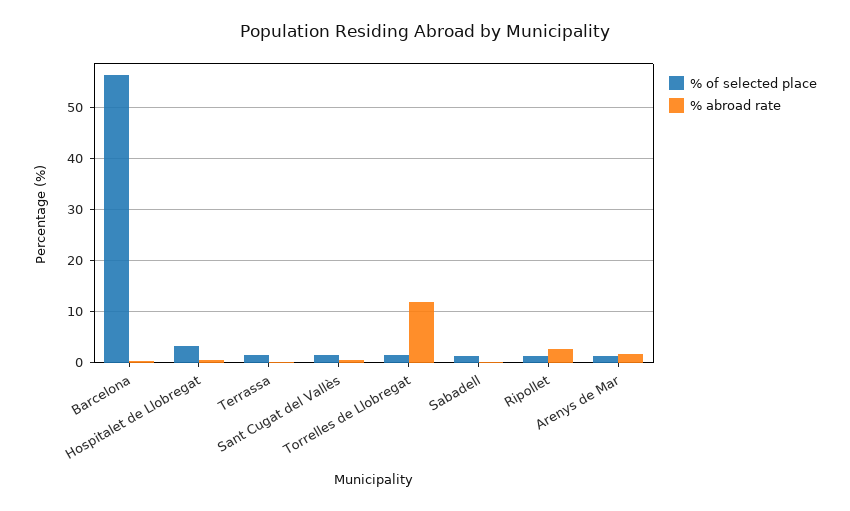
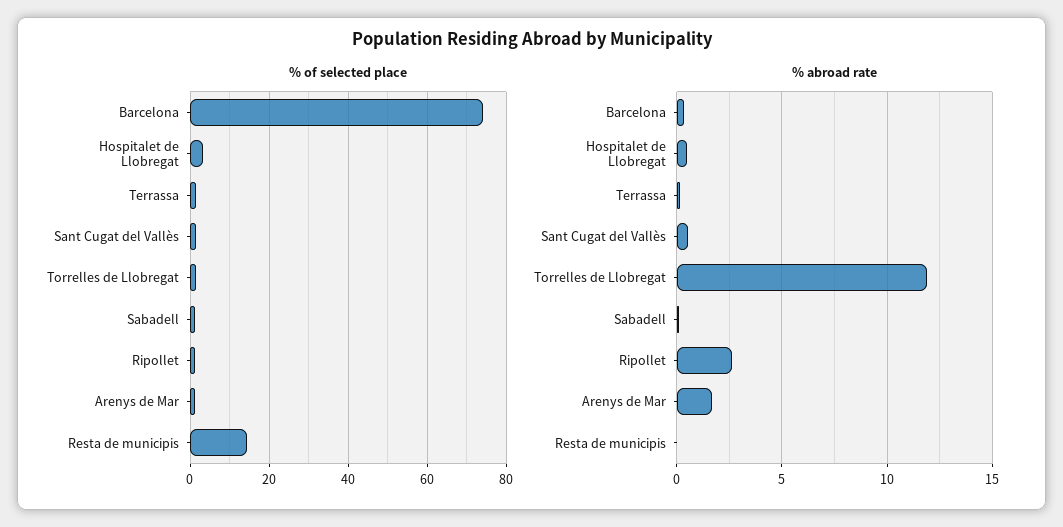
  {
    "% of selected place": {
-     "Barcelona": 56,
+     "Barcelona": 74,
      "Hospitalet de Llobregat": 4,
      "Terrassa": 2,
      "Sant Cugat del Vallès": 2,
      "Torrelles de Llobregat": 2,
      "Sabadell": 2,
      "Ripollet": 2,
-     "Arenys de Mar": 2
+     "Arenys de Mar": 2,
+     "Resta de municipis": 14
    },
    "% abroad rate": {
      "Barcelona": 0.5,
      "Hospitalet de Llobregat": 0.5,
      "Terrassa": 0,
      "Sant Cugat del Vallès": 0.5,
      "Torrelles de Llobregat": 12,
      "Sabadell": 0,
      "Ripollet": 2.5,
-     "Arenys de Mar": 1.5
+     "Arenys de Mar": 1.5,
+     "Resta de municipis": 0
    }
  }

